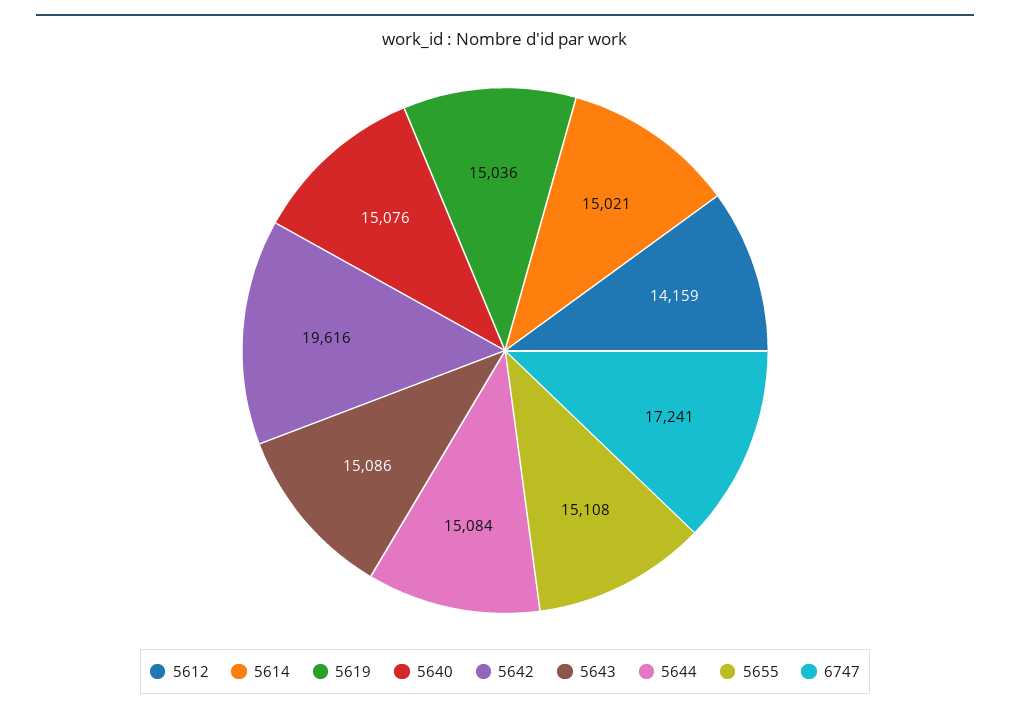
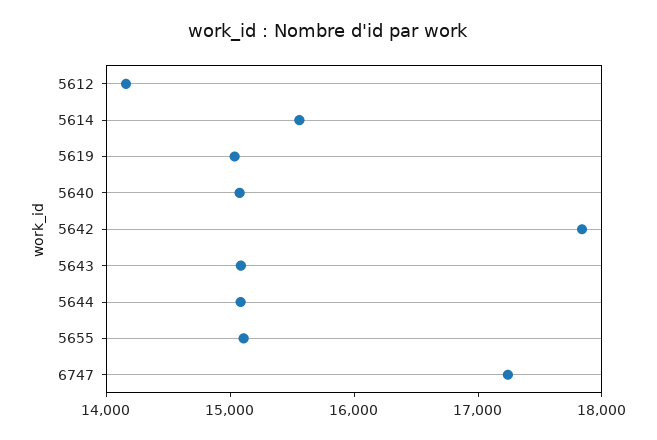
  {
    "5612": 14159,
-   "5614": 15021,
+   "5614": 15600,
    "5619": 15036,
    "5640": 15076,
-   "5642": 19616,
+   "5642": 17800,
    "5643": 15086,
    "5644": 15084,
    "5655": 15108,
    "6747": 17241
  }

